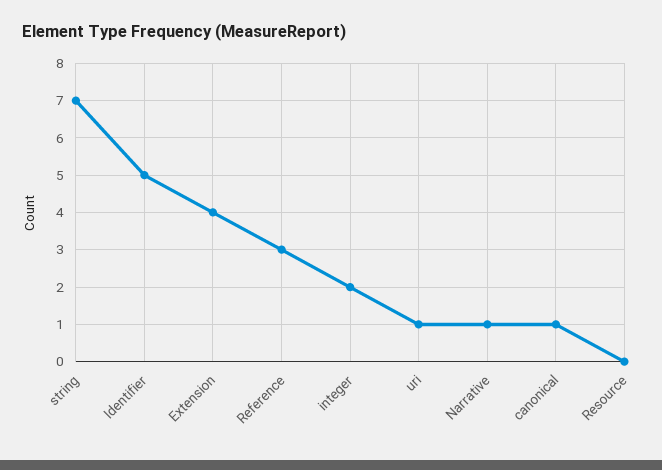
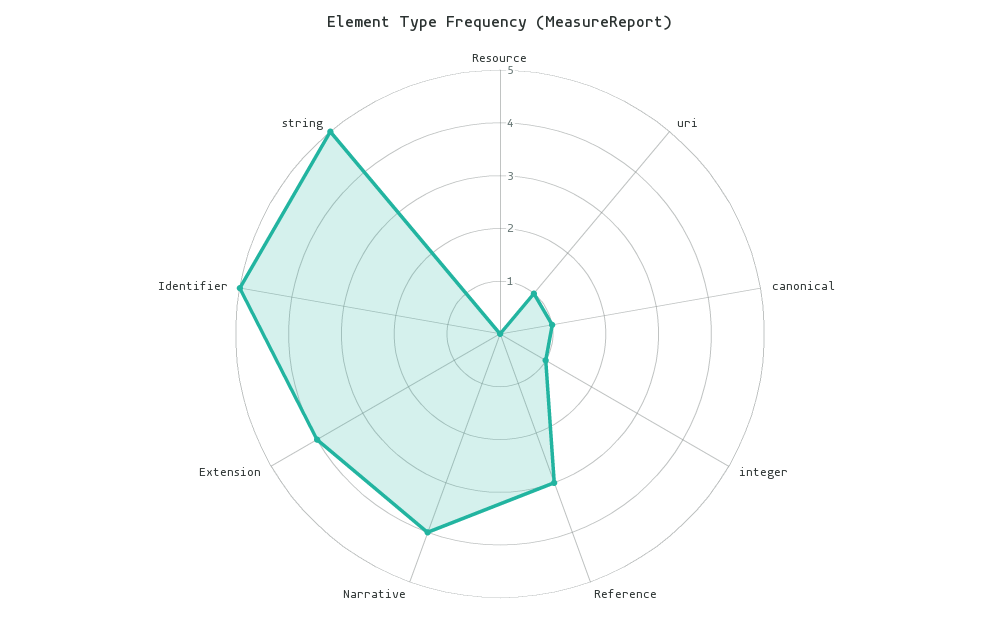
  {
-   "string": 7,
+   "string": 5,
    "Identifier": 5,
    "Extension": 4,
    "Reference": 3,
-   "integer": 2,
+   "integer": 1,
    "uri": 1,
-   "Narrative": 1,
+   "Narrative": 4,
    "canonical": 1,
    "Resource": 0
  }

